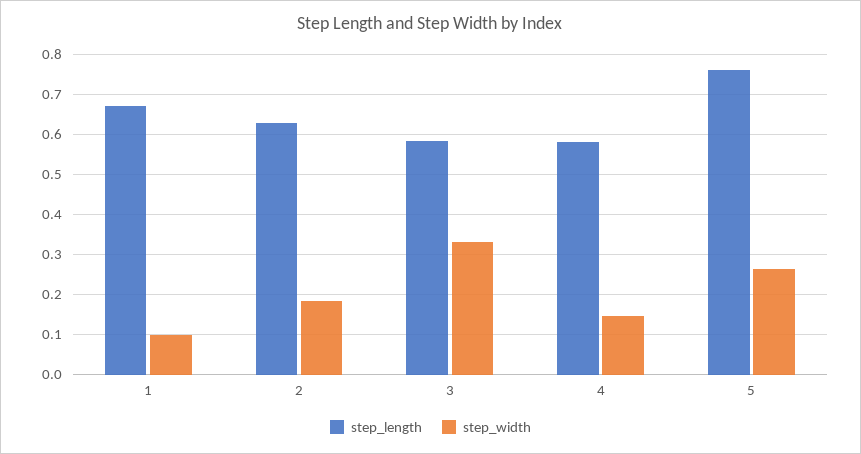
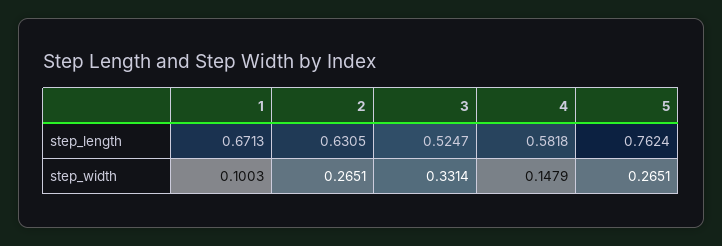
  {
    "step_length": {
      "1": 0.6713,
      "2": 0.6305,
-     "3": 0.58,
+     "3": 0.5247,
      "4": 0.5818,
      "5": 0.7624
    },
    "step_width": {
      "1": 0.1003,
-     "2": 0.18,
+     "2": 0.2651,
      "3": 0.3314,
      "4": 0.1479,
      "5": 0.2651
    }
  }

